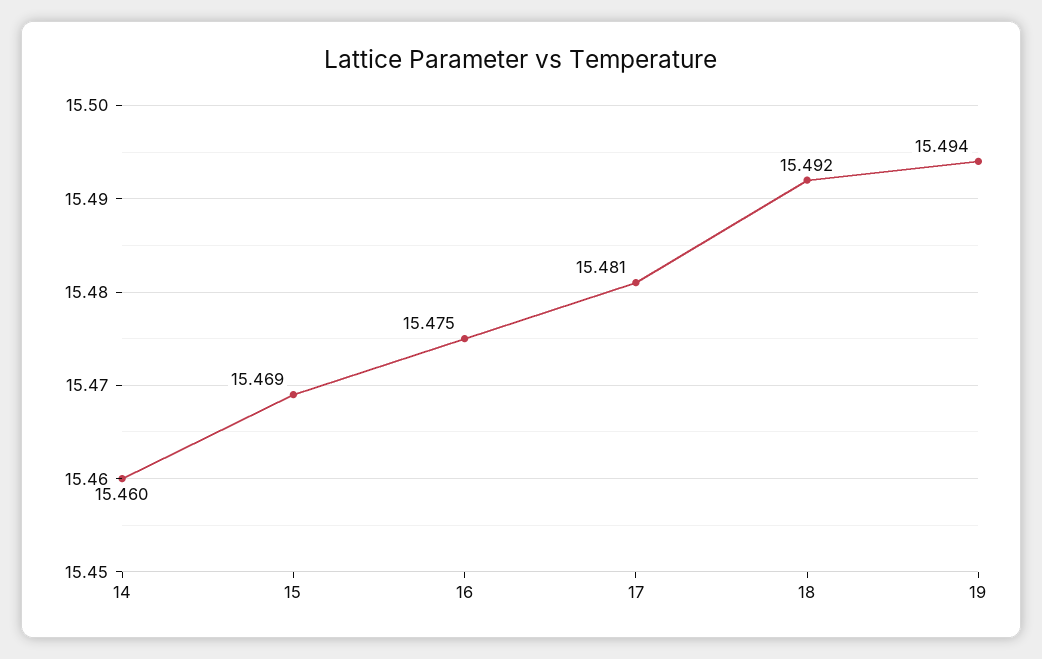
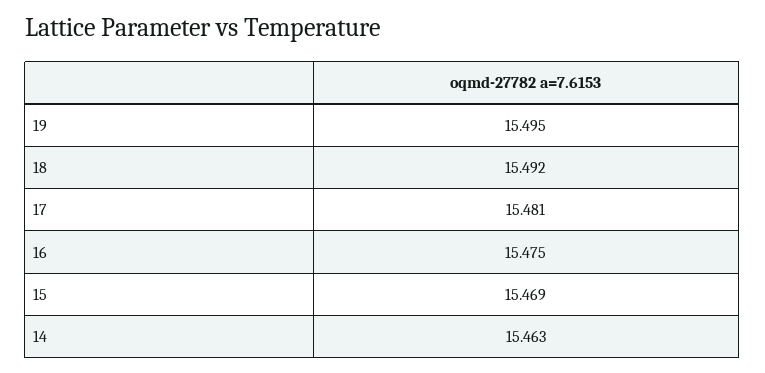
  {
-   "14": 15.46,
+   "14": 15.463,
    "15": 15.469,
    "16": 15.475,
    "17": 15.481,
    "18": 15.492,
-   "19": 15.494
+   "19": 15.495
  }

